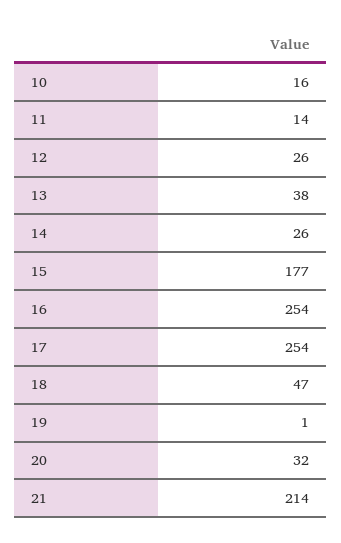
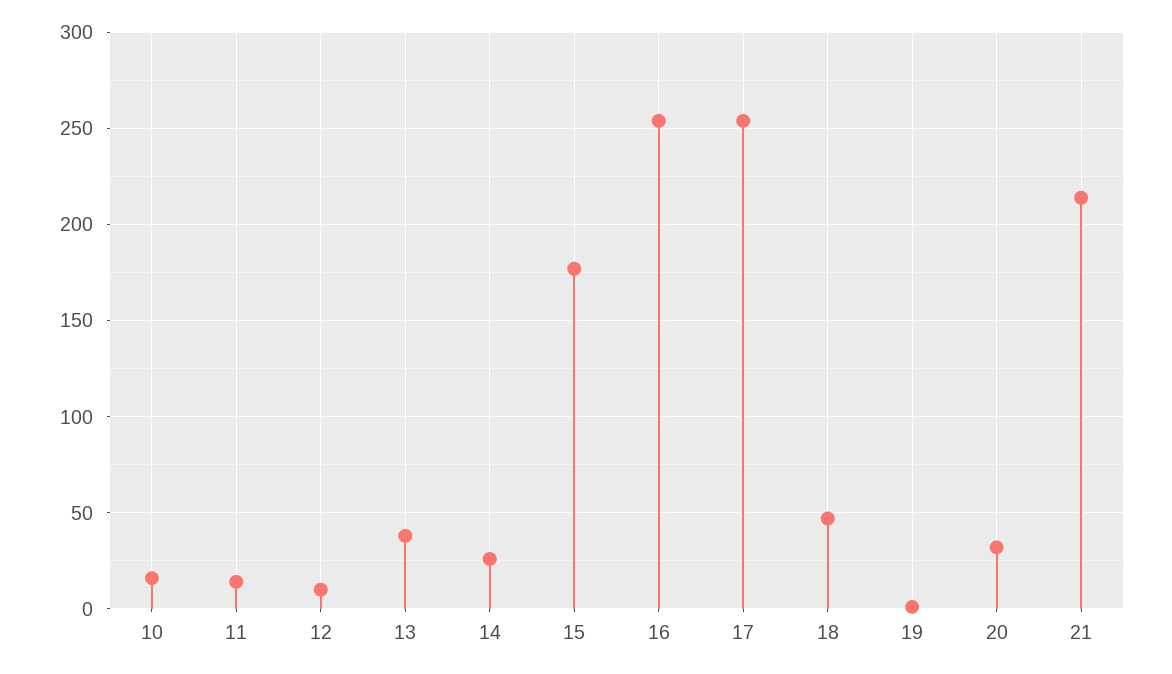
  {
    "10": 16,
    "11": 14,
-   "12": 26,
+   "12": 10,
    "13": 38,
    "14": 26,
    "15": 177,
    "16": 254,
    "17": 254,
    "18": 47,
    "19": 1,
    "20": 32,
    "21": 214
  }

